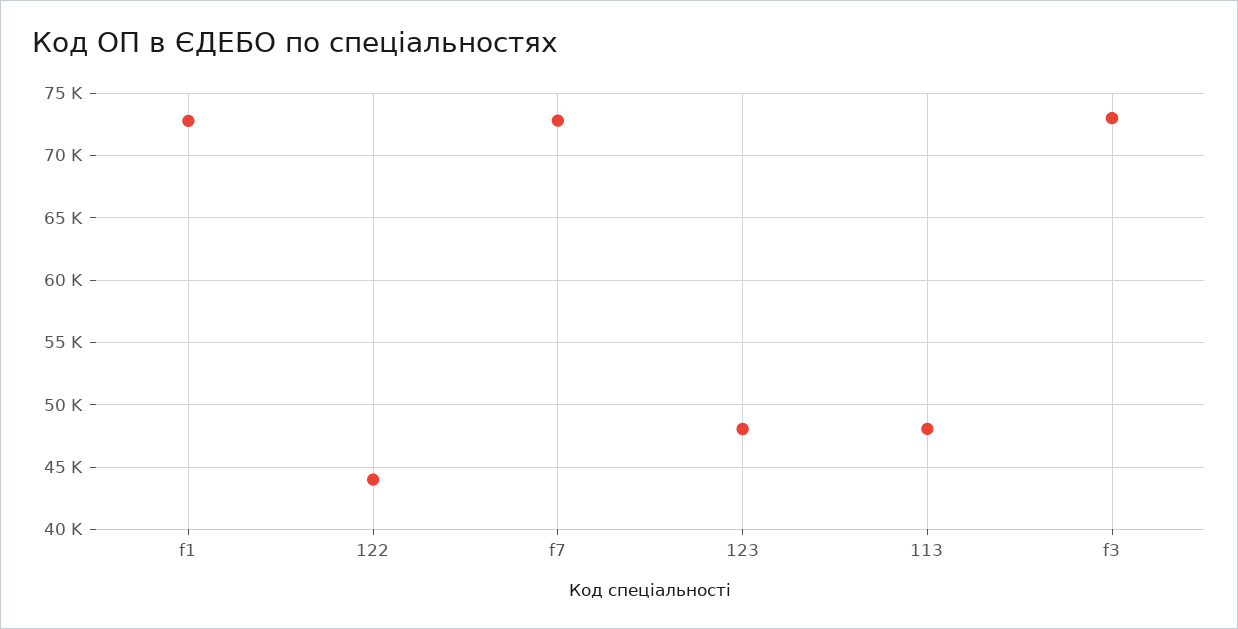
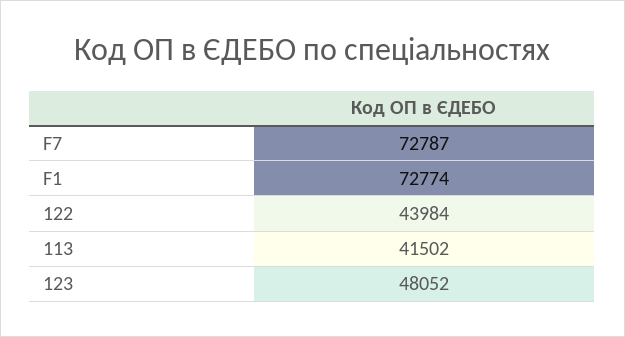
  {
    "f1": 72774,
    "122": 43984,
    "f7": 72787,
    "123": 48052,
-   "113": 48000,
+   "113": 41502
-   "f3": 73000
  }

